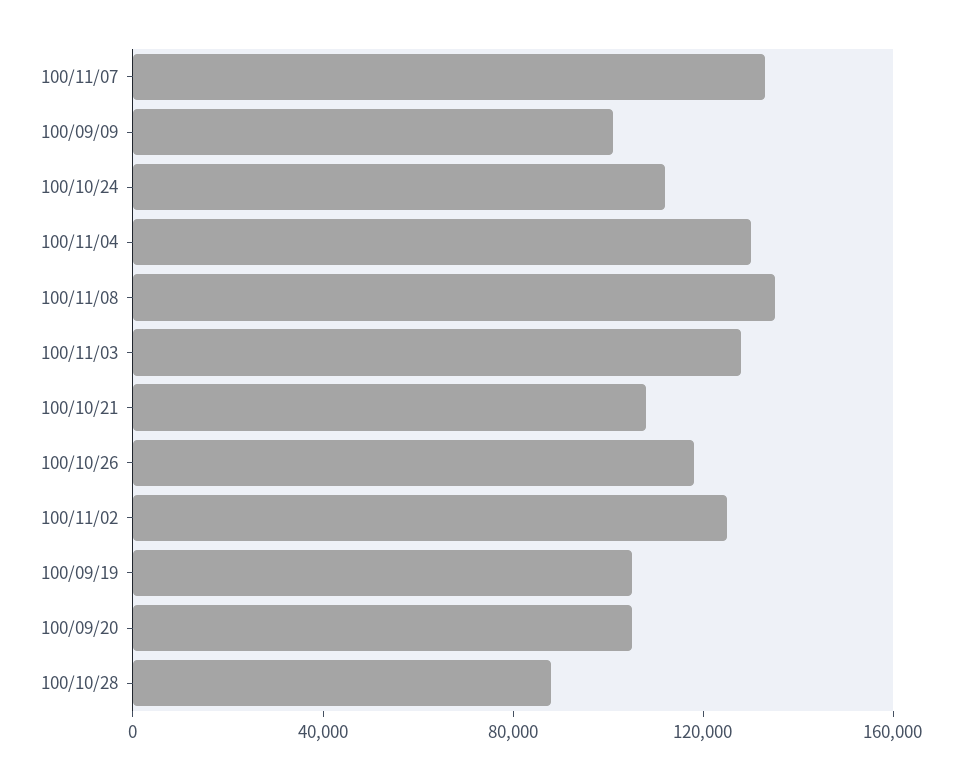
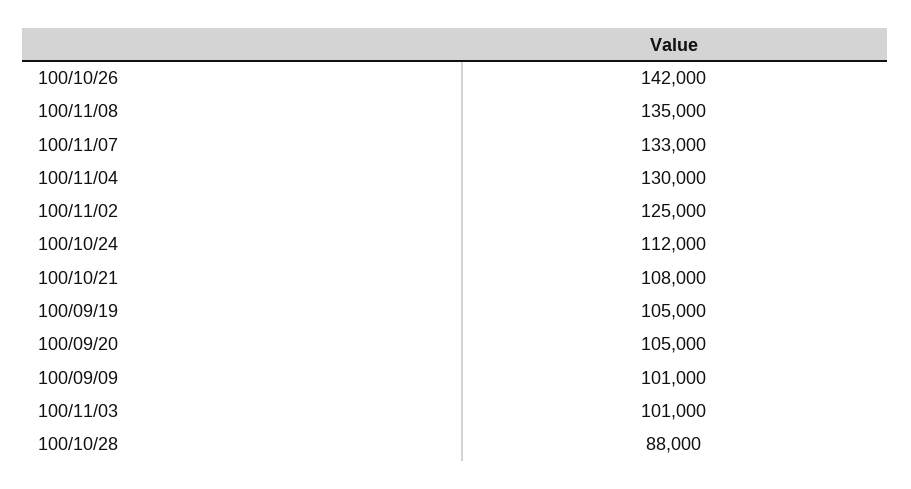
  {
    "100/11/07": 133000,
    "100/09/09": 101000,
    "100/10/24": 112000,
    "100/11/04": 130000,
    "100/11/08": 135000,
-   "100/11/03": 130000,
+   "100/11/03": 101000,
    "100/10/21": 108000,
-   "100/10/26": 120000,
+   "100/10/26": 142000,
    "100/11/02": 125000,
    "100/09/19": 105000,
    "100/09/20": 105000,
    "100/10/28": 88000
  }

